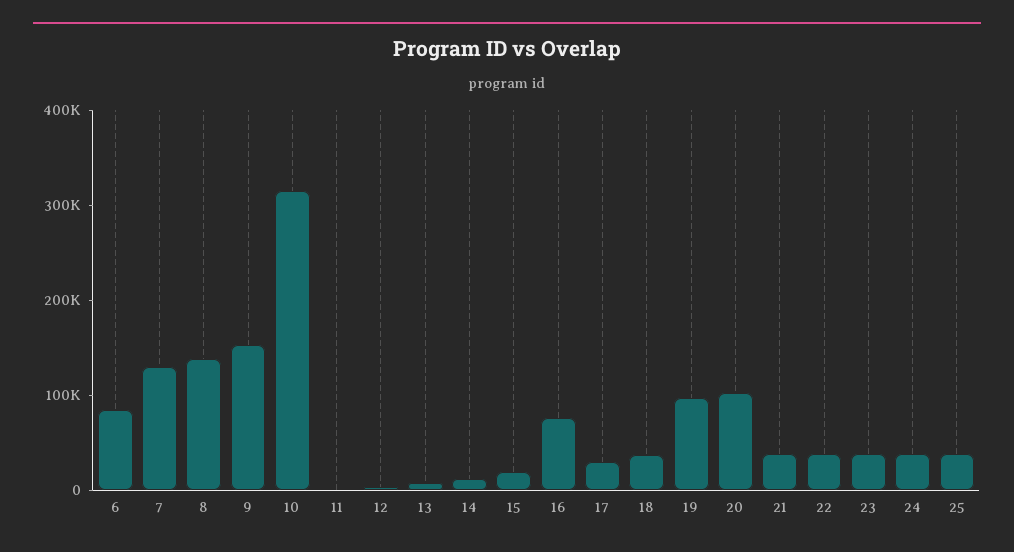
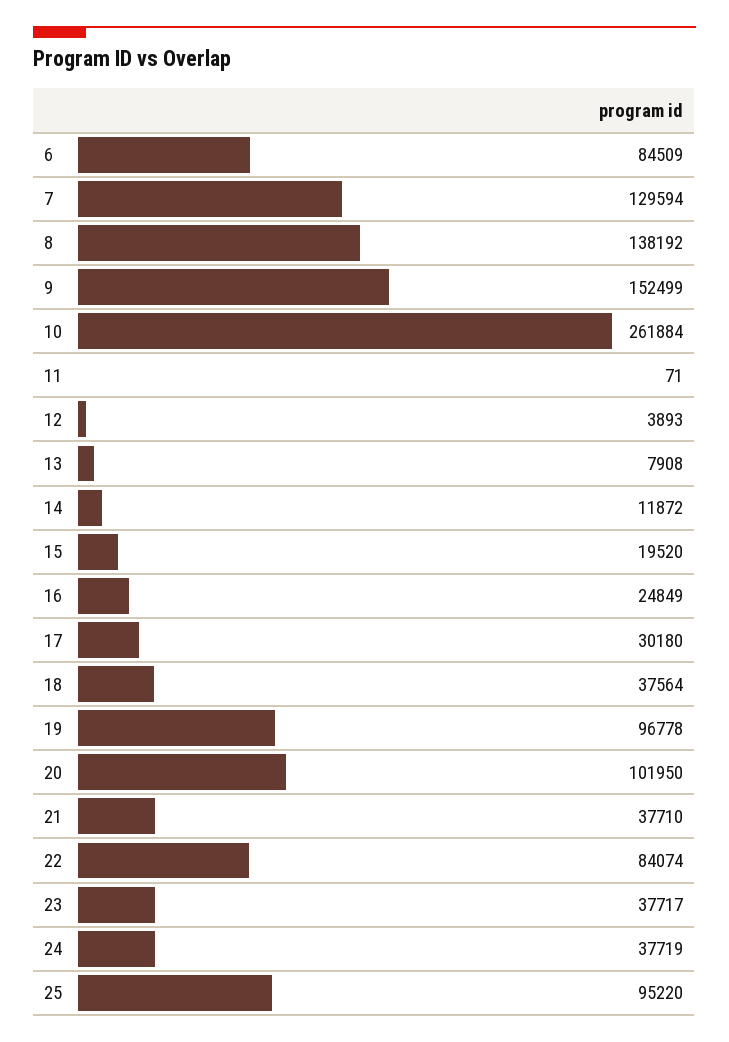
  {
    "6": 84509,
    "7": 129594,
    "8": 138192,
    "9": 152499,
-   "10": 320000,
+   "10": 261884,
    "11": 71,
    "12": 3893,
    "13": 7908,
    "14": 11872,
    "15": 19520,
-   "16": 80000,
+   "16": 24849,
    "17": 30180,
    "18": 37564,
    "19": 96778,
    "20": 101950,
    "21": 37710,
-   "22": 40000,
+   "22": 84074,
    "23": 37717,
    "24": 37719,
-   "25": 40000
+   "25": 95220
  }

